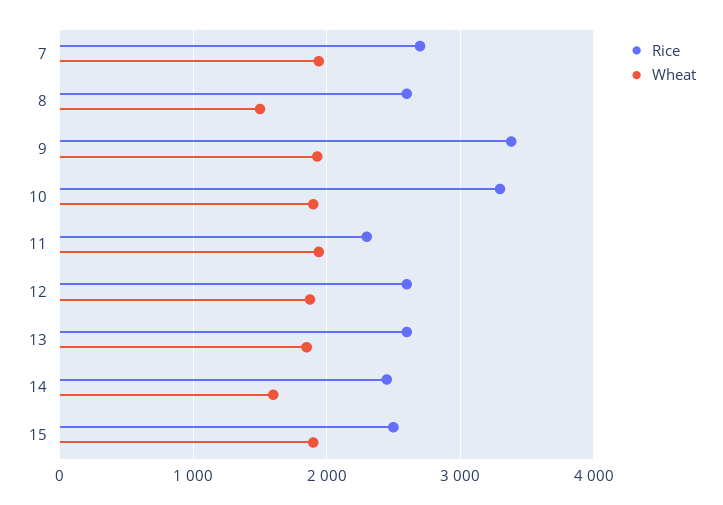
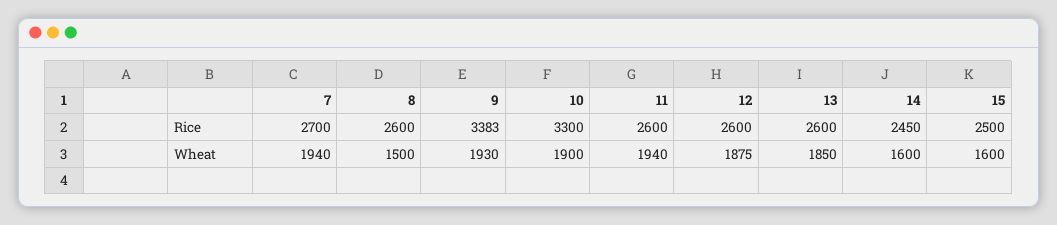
  {
    "Rice": {
      "7": 2700,
      "8": 2600,
      "9": 3383,
      "10": 3300,
-     "11": 2300,
+     "11": 2600,
      "12": 2600,
      "13": 2600,
      "14": 2450,
      "15": 2500
    },
    "Wheat": {
      "7": 1940,
      "8": 1500,
      "9": 1930,
      "10": 1900,
      "11": 1940,
      "12": 1875,
      "13": 1850,
      "14": 1600,
-     "15": 1900
+     "15": 1600
    }
  }

